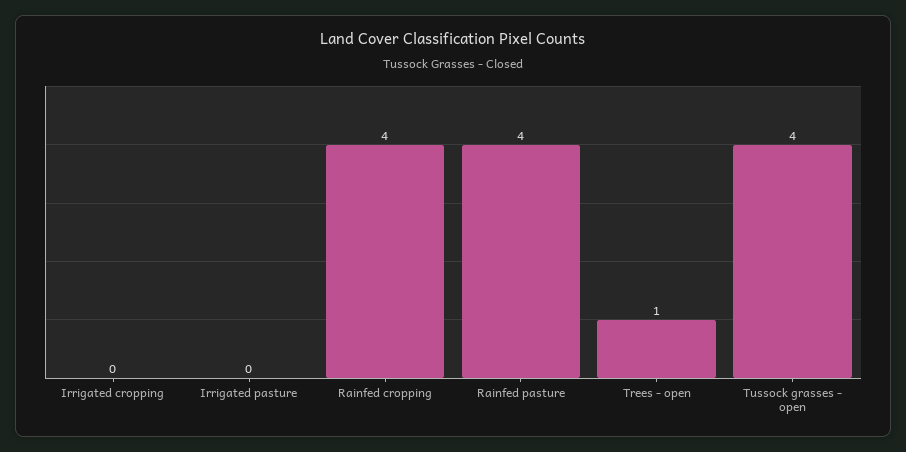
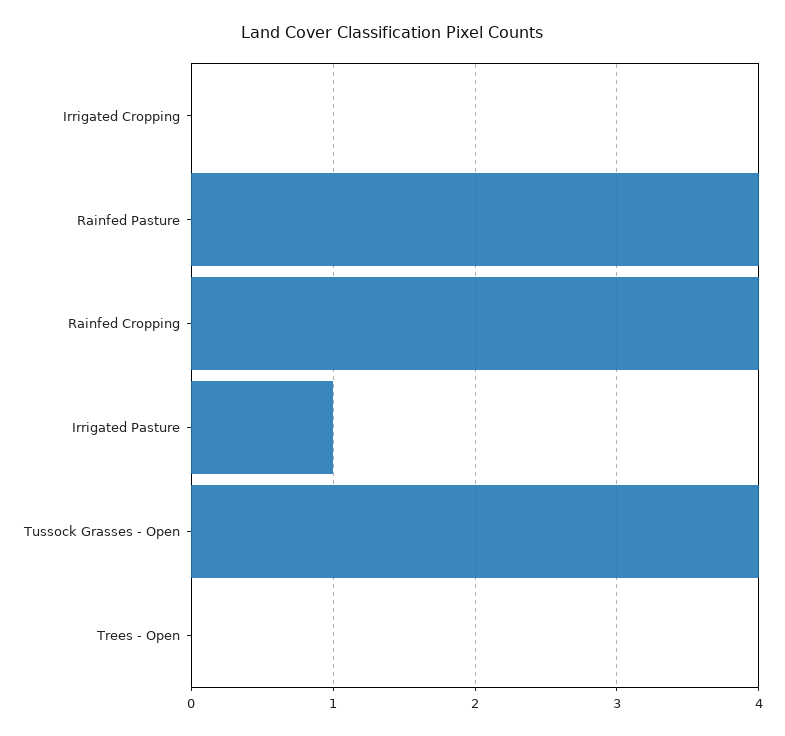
  {
    "Irrigated cropping": 0,
-   "Irrigated pasture": 0,
+   "Irrigated pasture": 1,
    "Rainfed cropping": 4,
    "Rainfed pasture": 4,
-   "Trees - open": 1,
+   "Trees - open": 0,
    "Tussock grasses - open": 4
  }

